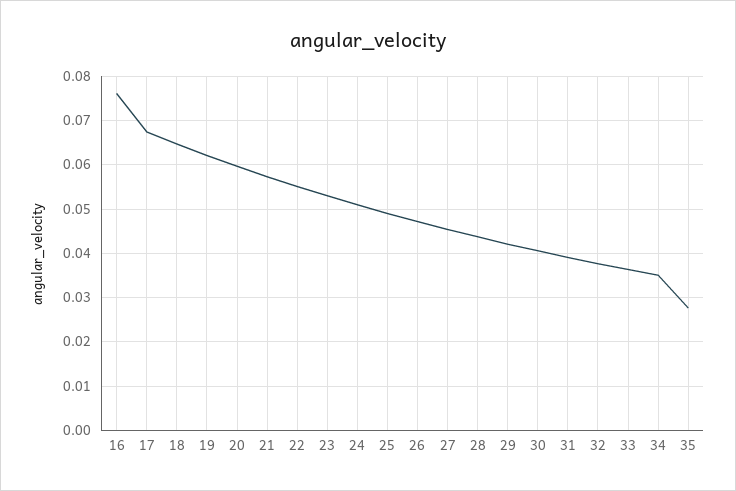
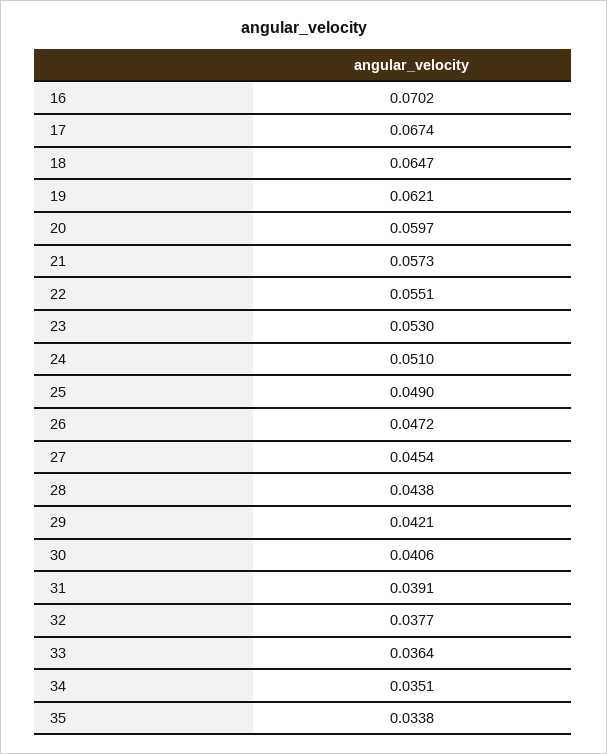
  {
-   "16": 0.076,
+   "16": 0.0702,
    "17": 0.0674,
    "18": 0.0647,
    "19": 0.0621,
    "20": 0.0597,
    "21": 0.0573,
    "22": 0.0551,
    "23": 0.053,
    "24": 0.051,
    "25": 0.049,
    "26": 0.0472,
    "27": 0.0454,
    "28": 0.0438,
    "29": 0.0421,
    "30": 0.0406,
    "31": 0.0391,
    "32": 0.0377,
    "33": 0.0364,
    "34": 0.0351,
-   "35": 0.028
+   "35": 0.0338
  }

